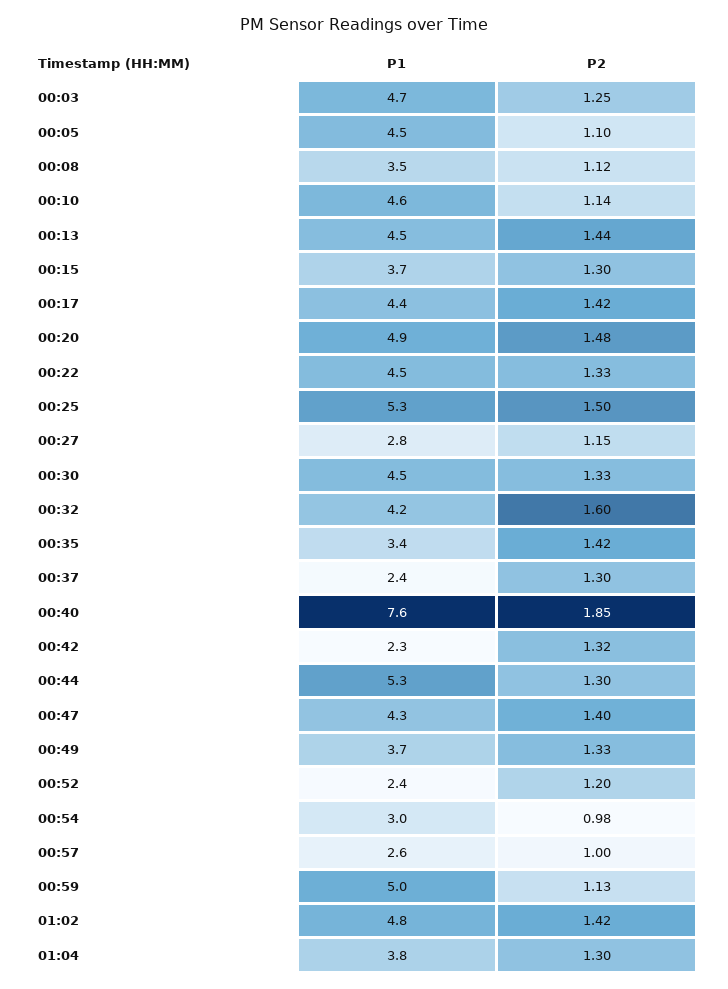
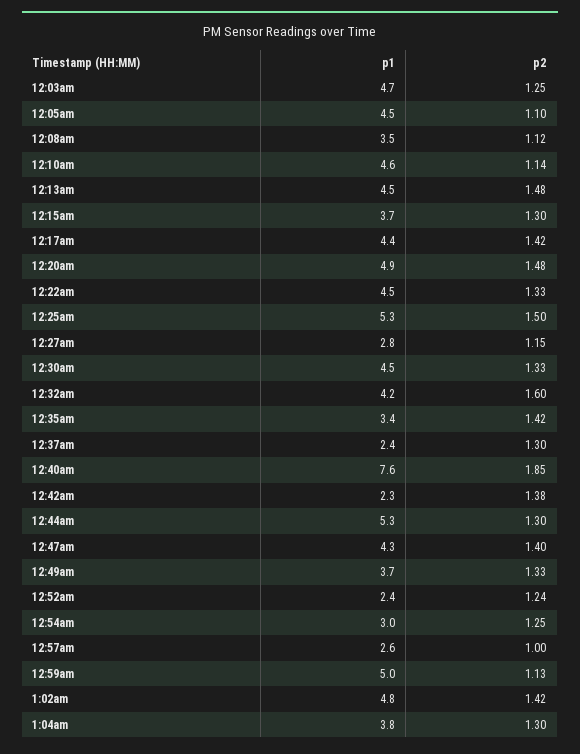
  {
    "P1": {
      "00:03": 4.7,
      "00:05": 4.5,
      "00:08": 3.5,
      "00:10": 4.6,
      "00:13": 4.5,
      "00:15": 3.7,
      "00:17": 4.4,
      "00:20": 4.9,
      "00:22": 4.5,
      "00:25": 5.3,
      "00:27": 2.8,
      "00:30": 4.5,
      "00:32": 4.2,
      "00:35": 3.4,
      "00:37": 2.4,
      "00:40": 7.6,
      "00:42": 2.3,
      "00:44": 5.3,
      "00:47": 4.3,
      "00:49": 3.7,
      "00:52": 2.4,
      "00:54": 3,
      "00:57": 2.6,
      "00:59": 5,
      "01:02": 4.8,
      "01:04": 3.8
    },
    "P2": {
      "00:03": 1.25,
      "00:05": 1.1,
      "00:08": 1.12,
      "00:10": 1.14,
-     "00:13": 1.44,
+     "00:13": 1.48,
      "00:15": 1.3,
      "00:17": 1.42,
      "00:20": 1.48,
      "00:22": 1.33,
      "00:25": 1.5,
      "00:27": 1.15,
      "00:30": 1.33,
      "00:32": 1.6,
      "00:35": 1.42,
      "00:37": 1.3,
      "00:40": 1.85,
-     "00:42": 1.32,
+     "00:42": 1.38,
      "00:44": 1.3,
      "00:47": 1.4,
      "00:49": 1.33,
-     "00:52": 1.2,
+     "00:52": 1.24,
-     "00:54": 0.98,
+     "00:54": 1.25,
      "00:57": 1,
      "00:59": 1.13,
      "01:02": 1.42,
      "01:04": 1.3
    }
  }

